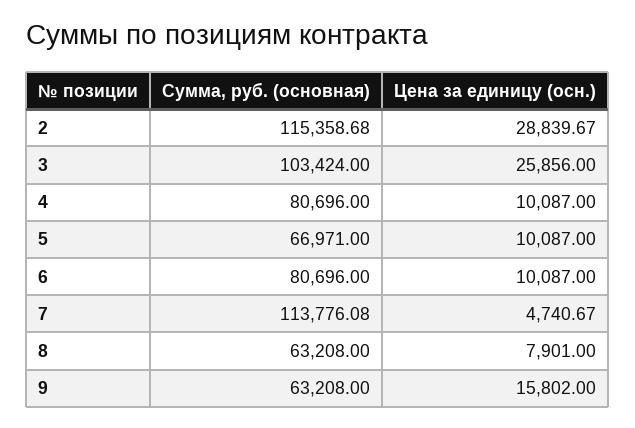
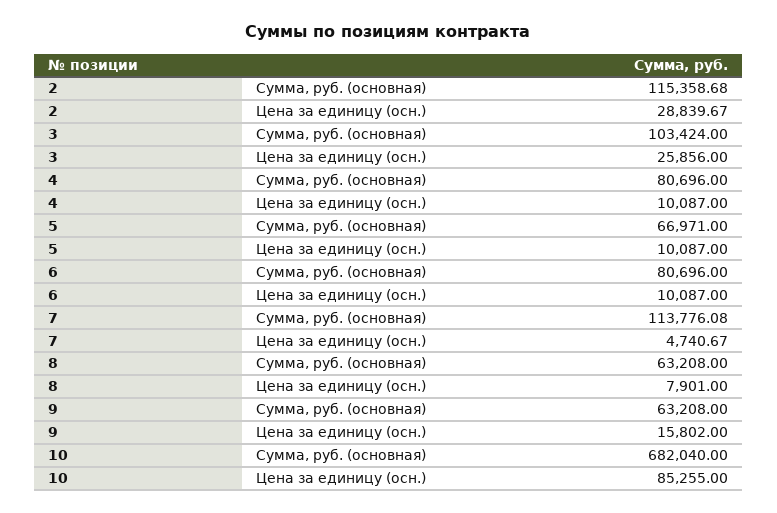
  {
    "Сумма, руб. (основная)": {
      "2": 115358.68,
      "3": 103424,
      "4": 80696,
      "5": 66971,
      "6": 80696,
      "7": 113776.08,
      "8": 63208,
-     "9": 63208
+     "9": 63208,
+     "10": 682040
    },
    "Цена за единицу (осн.)": {
      "2": 28839.67,
      "3": 25856,
      "4": 10087,
      "5": 10087,
      "6": 10087,
      "7": 4740.67,
      "8": 7901,
-     "9": 15802
+     "9": 15802,
+     "10": 85255
    }
  }

